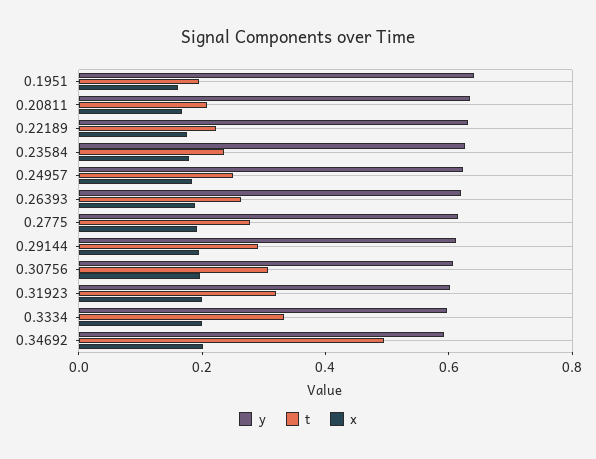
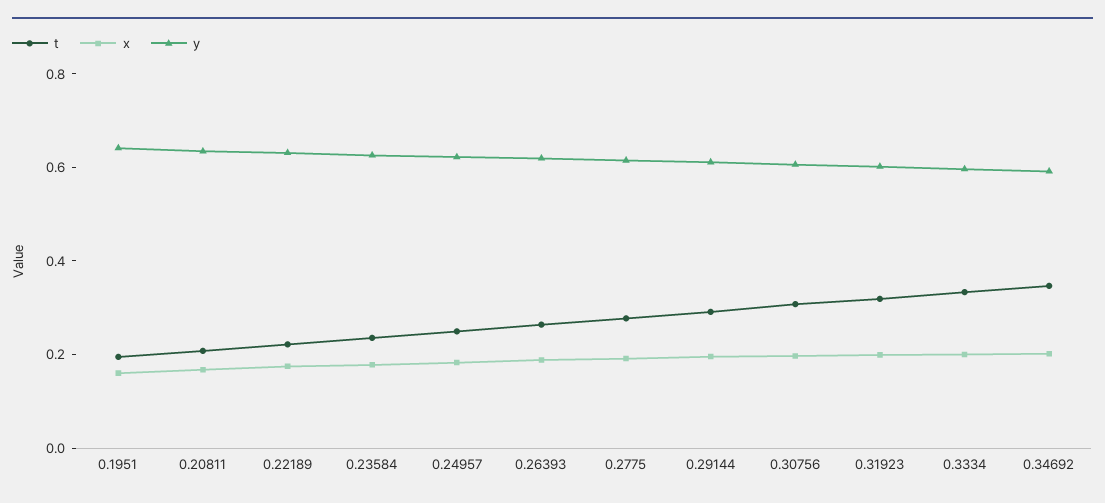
  {
    "y": {
      "0.1951": 0.65,
      "0.20811": 0.65,
      "0.22189": 0.65,
      "0.23584": 0.65,
      "0.24957": 0.6,
      "0.26393": 0.6,
      "0.2775": 0.6,
      "0.29144": 0.6,
      "0.30756": 0.6,
      "0.31923": 0.6,
      "0.3334": 0.6,
      "0.34692": 0.6
    },
    "t": {
      "0.1951": 0.2,
      "0.20811": 0.2,
      "0.22189": 0.2,
      "0.23584": 0.25,
      "0.24957": 0.25,
      "0.26393": 0.25,
      "0.2775": 0.3,
      "0.29144": 0.3,
      "0.30756": 0.3,
      "0.31923": 0.3,
      "0.3334": 0.35,
-     "0.34692": 0.5
+     "0.34692": 0.35
    },
    "x": {
      "0.1951": 0.15,
      "0.20811": 0.15,
      "0.22189": 0.2,
      "0.23584": 0.2,
      "0.24957": 0.2,
      "0.26393": 0.2,
      "0.2775": 0.2,
      "0.29144": 0.2,
      "0.30756": 0.2,
      "0.31923": 0.2,
      "0.3334": 0.2,
      "0.34692": 0.2
    }
  }

